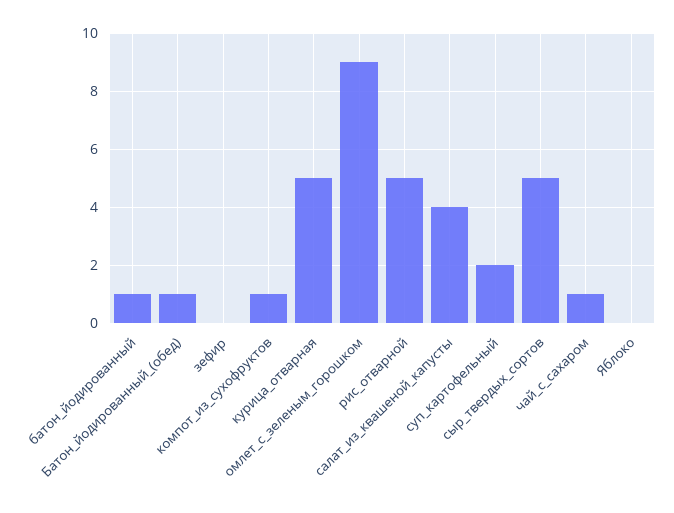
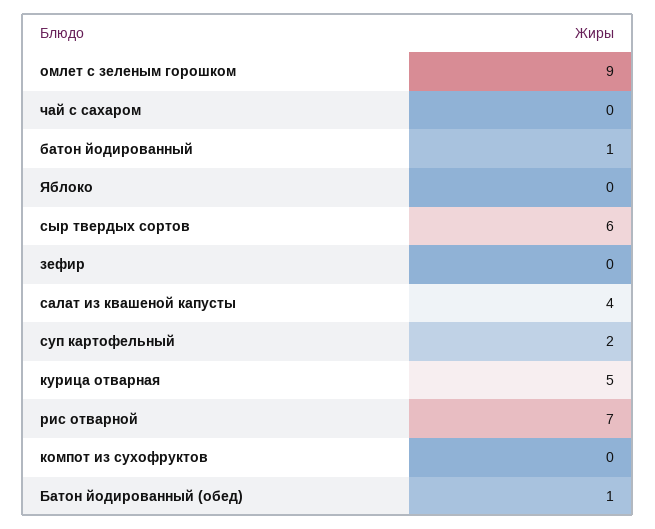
  {
    "батон_йодированный": 1,
    "Батон_йодированный_(обед)": 1,
    "зефир": 0,
-   "компот_из_сухофруктов": 1,
+   "компот_из_сухофруктов": 0,
    "курица_отварная": 5,
    "омлет_с_зеленым_горошком": 9,
-   "рис_отварной": 5,
+   "рис_отварной": 7,
    "салат_из_квашеной_капусты": 4,
    "суп_картофельный": 2,
-   "сыр_твердых_сортов": 5,
+   "сыр_твердых_сортов": 6,
-   "чай_с_сахаром": 1,
+   "чай_с_сахаром": 0,
    "Яблоко": 0
  }

